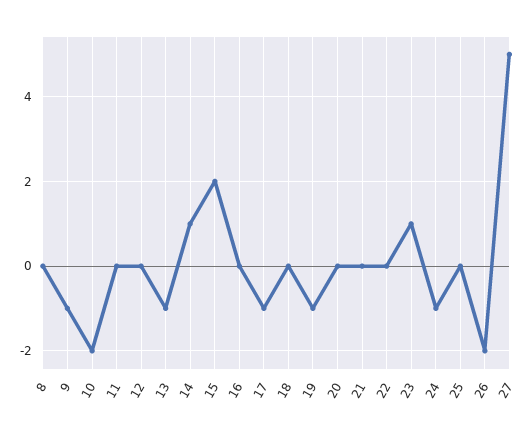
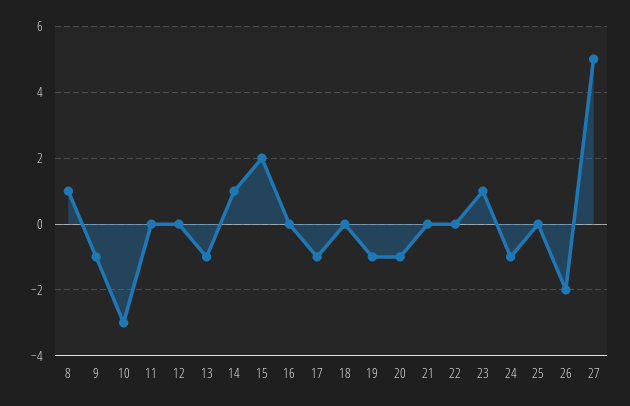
  {
-   "8": 0,
+   "8": 1,
    "9": -1,
-   "10": -2,
+   "10": -3,
    "11": 0,
    "12": 0,
    "13": -1,
    "14": 1,
    "15": 2,
    "16": 0,
    "17": -1,
    "18": 0,
    "19": -1,
-   "20": 0,
+   "20": -1,
    "21": 0,
    "22": 0,
    "23": 1,
    "24": -1,
    "25": 0,
    "26": -2,
    "27": 5
  }

